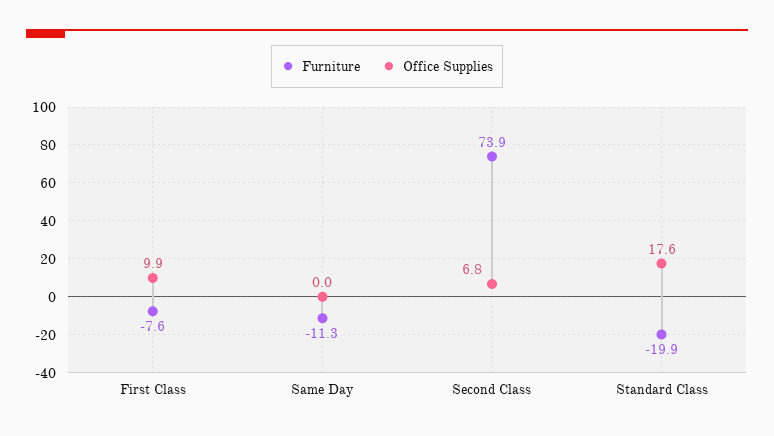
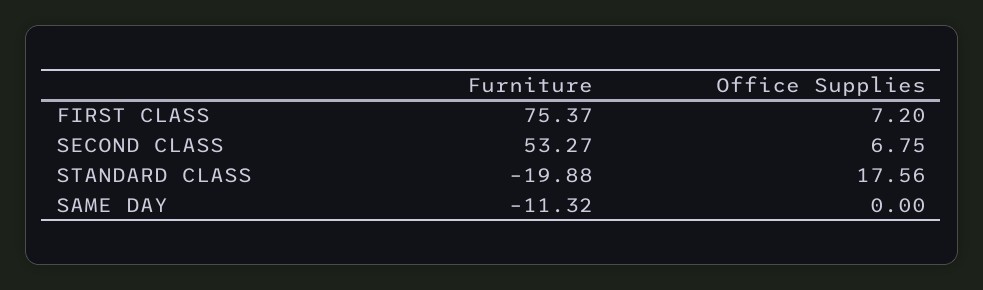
  {
    "Furniture": {
-     "First Class": -7.6,
+     "First Class": 75.37,
      "Same Day": -11.32,
-     "Second Class": 73.9,
+     "Second Class": 53.27,
      "Standard Class": -19.88
    },
    "Office Supplies": {
-     "First Class": 9.9,
+     "First Class": 7.2,
      "Same Day": 0,
      "Second Class": 6.75,
      "Standard Class": 17.56
    }
  }

